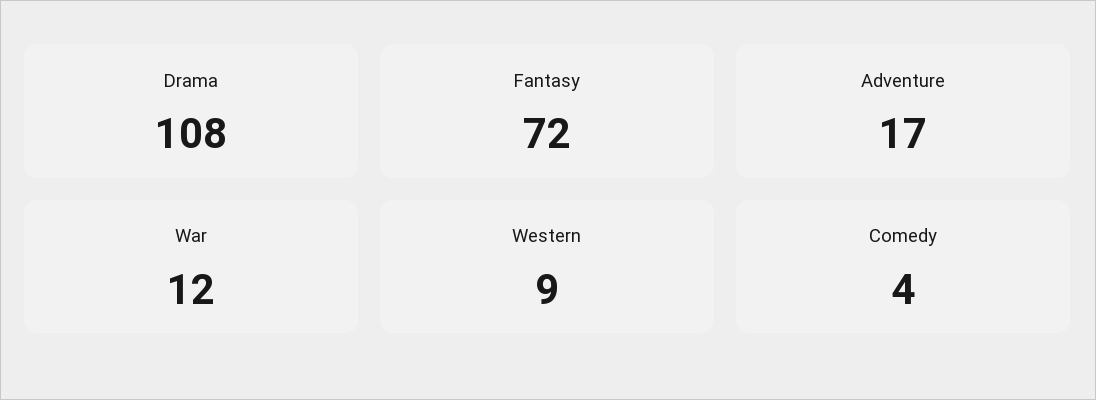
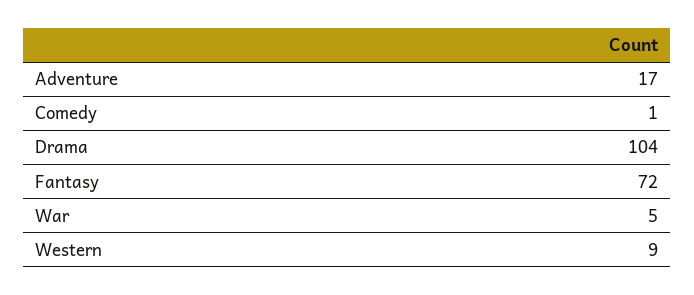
  {
-   "Drama": 108,
+   "Drama": 104,
    "Fantasy": 72,
    "Adventure": 17,
-   "War": 12,
+   "War": 5,
    "Western": 9,
-   "Comedy": 4
+   "Comedy": 1
  }

